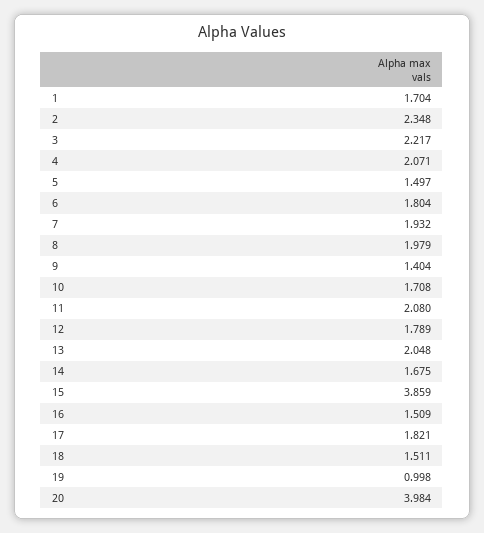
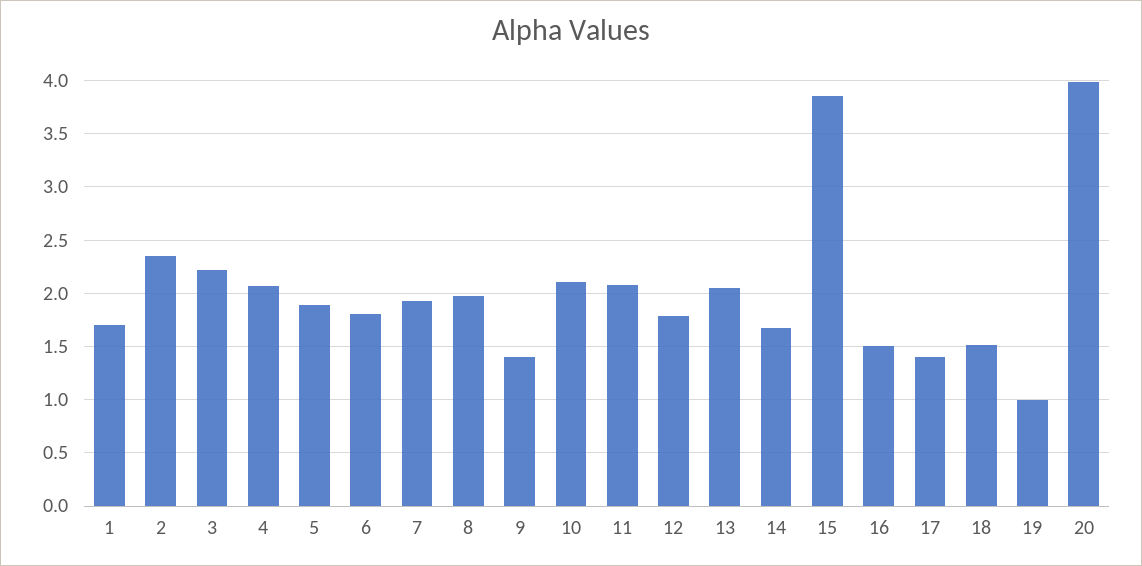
  {
    "1": 1.704,
    "2": 2.348,
    "3": 2.217,
    "4": 2.071,
-   "5": 1.497,
+   "5": 1.9,
    "6": 1.804,
    "7": 1.932,
    "8": 1.979,
    "9": 1.404,
-   "10": 1.708,
+   "10": 2.1,
    "11": 2.08,
    "12": 1.789,
    "13": 2.048,
    "14": 1.675,
    "15": 3.859,
    "16": 1.509,
-   "17": 1.821,
+   "17": 1.4,
    "18": 1.511,
    "19": 0.998,
    "20": 3.984
  }

